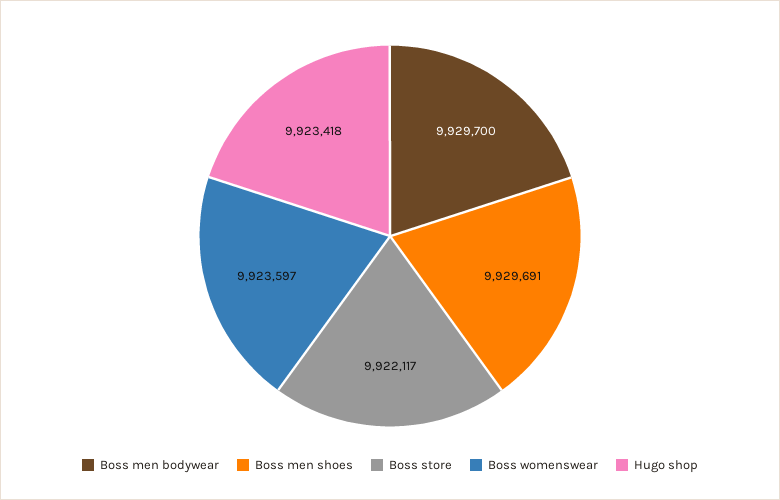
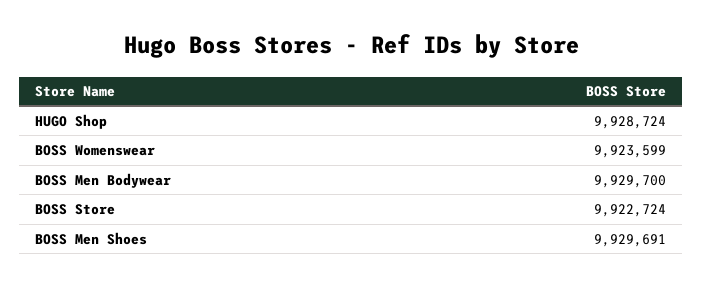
  {
    "Boss men bodywear": 9929700,
    "Boss men shoes": 9929691,
-   "Boss store": 9922117,
+   "Boss store": 9922724,
-   "Boss womenswear": 9923597,
+   "Boss womenswear": 9923599,
-   "Hugo shop": 9923418
+   "Hugo shop": 9928724
  }

